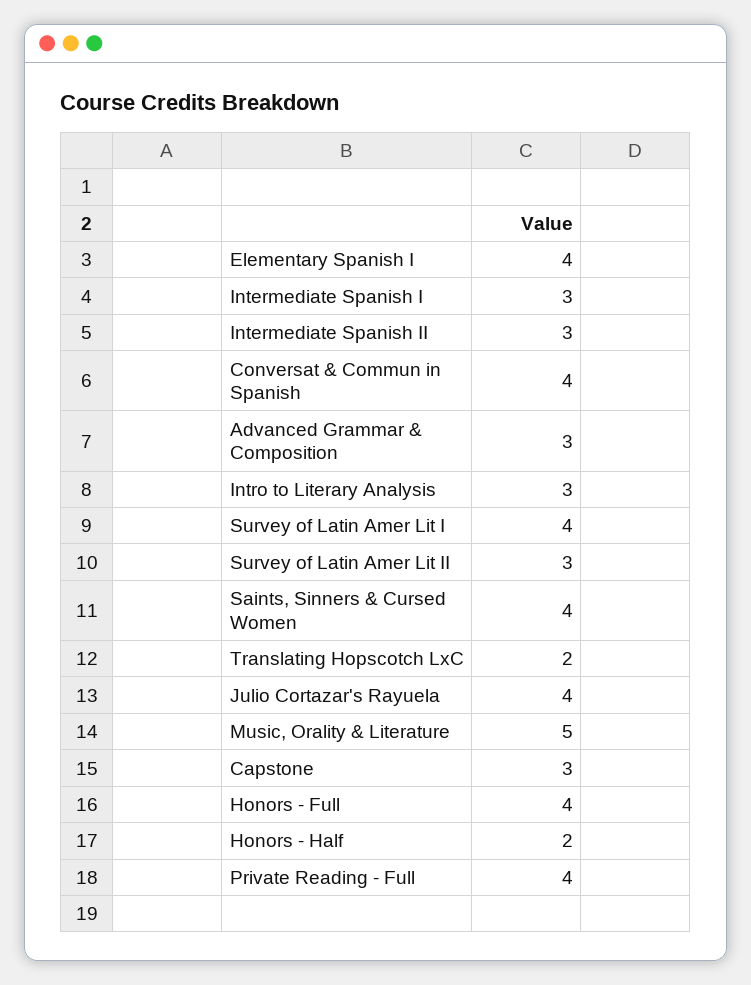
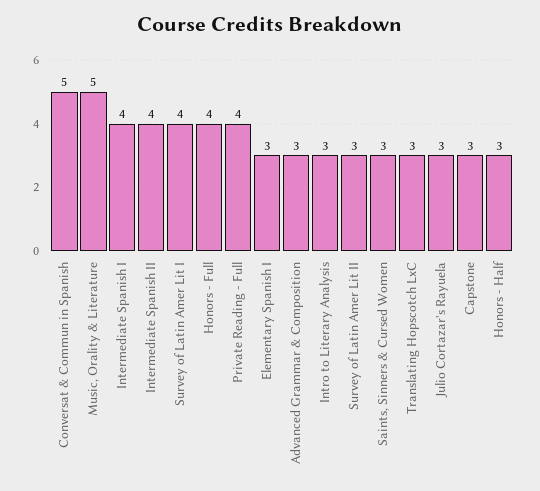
  {
-   "Elementary Spanish I": 4,
+   "Elementary Spanish I": 3,
-   "Intermediate Spanish I": 3,
+   "Intermediate Spanish I": 4,
-   "Intermediate Spanish II": 3,
+   "Intermediate Spanish II": 4,
-   "Conversat & Commun in Spanish": 4,
+   "Conversat & Commun in Spanish": 5,
    "Advanced Grammar & Composition": 3,
    "Intro to Literary Analysis": 3,
    "Survey of Latin Amer Lit I": 4,
    "Survey of Latin Amer Lit II": 3,
-   "Saints, Sinners & Cursed Women": 4,
+   "Saints, Sinners & Cursed Women": 3,
-   "Translating Hopscotch LxC": 2,
+   "Translating Hopscotch LxC": 3,
-   "Julio Cortazar's Rayuela": 4,
+   "Julio Cortazar's Rayuela": 3,
    "Music, Orality & Literature": 5,
    "Capstone": 3,
    "Honors - Full": 4,
-   "Honors - Half": 2,
+   "Honors - Half": 3,
    "Private Reading - Full": 4
  }

